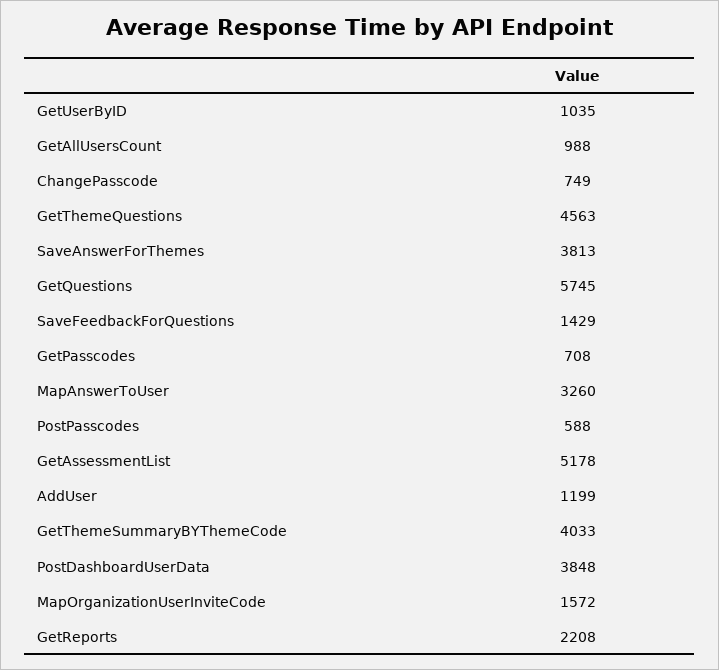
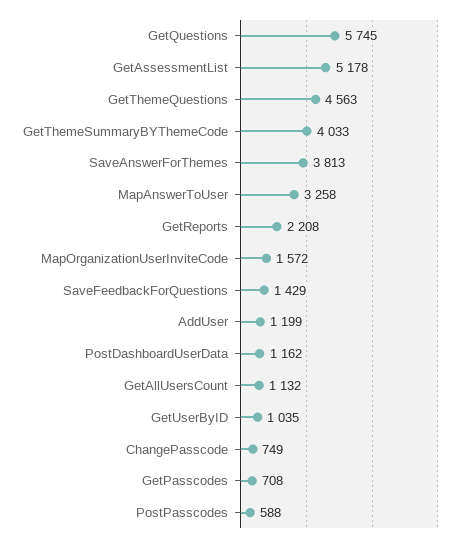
  {
    "GetUserByID": 1035,
-   "GetAllUsersCount": 988,
+   "GetAllUsersCount": 1132,
    "ChangePasscode": 749,
    "GetThemeQuestions": 4563,
    "SaveAnswerForThemes": 3813,
    "GetQuestions": 5745,
    "SaveFeedbackForQuestions": 1429,
    "GetPasscodes": 708,
-   "MapAnswerToUser": 3260,
+   "MapAnswerToUser": 3258,
    "PostPasscodes": 588,
    "GetAssessmentList": 5178,
    "AddUser": 1199,
    "GetThemeSummaryBYThemeCode": 4033,
-   "PostDashboardUserData": 3848,
+   "PostDashboardUserData": 1162,
    "MapOrganizationUserInviteCode": 1572,
    "GetReports": 2208
  }

